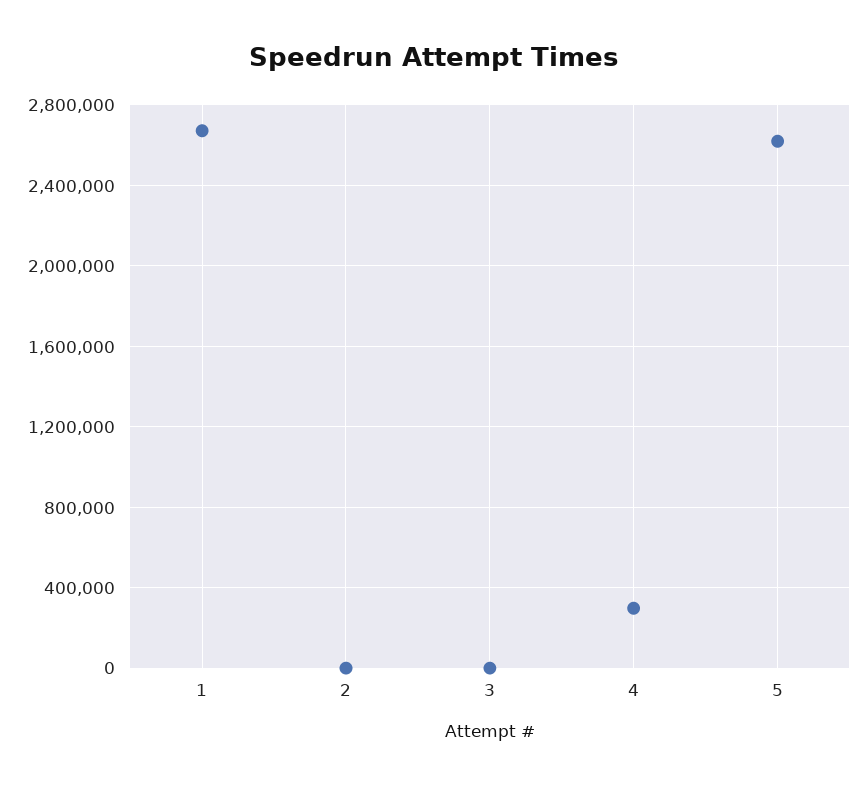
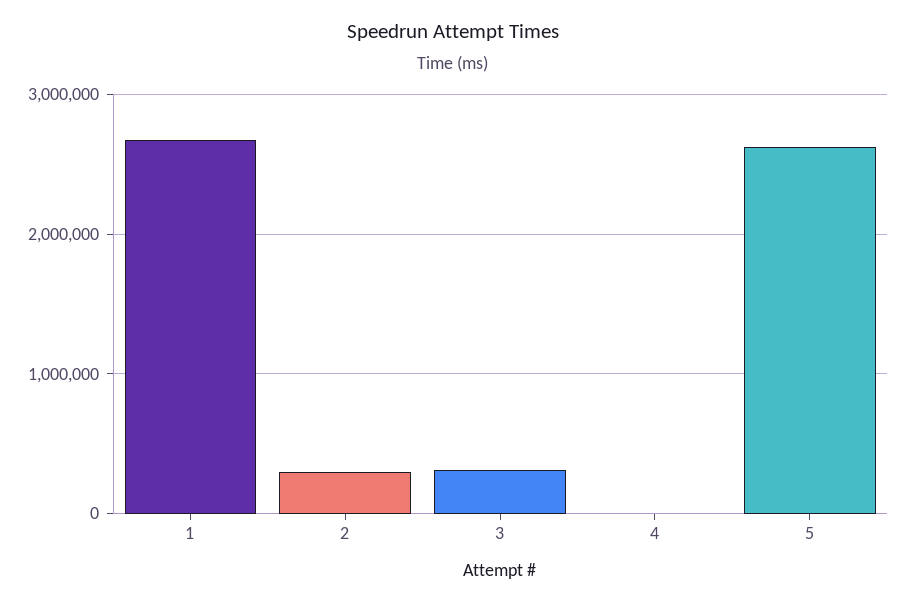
  {
    "1": 2650000,
-   "2": 0,
+   "2": 300000,
-   "3": 0,
+   "3": 300000,
-   "4": 300000,
+   "4": 0,
    "5": 2600000
  }

